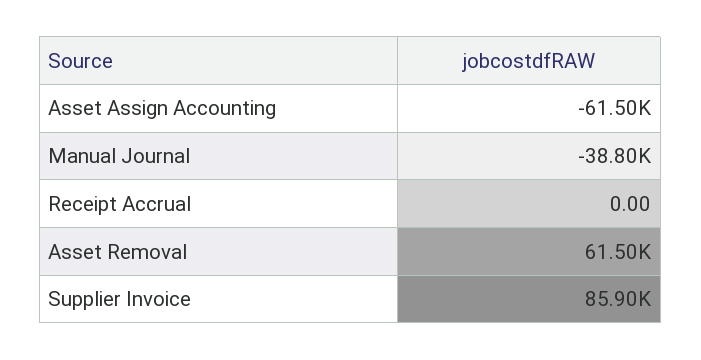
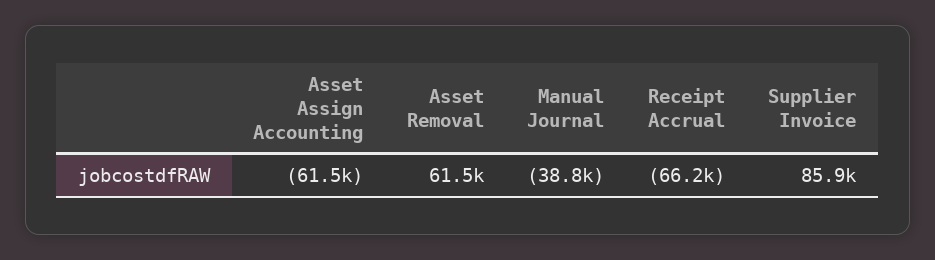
  {
    "Asset Assign Accounting": -61500,
    "Manual Journal": -38800,
-   "Receipt Accrual": 0,
+   "Receipt Accrual": -66200,
    "Asset Removal": 61500,
    "Supplier Invoice": 85900
  }

